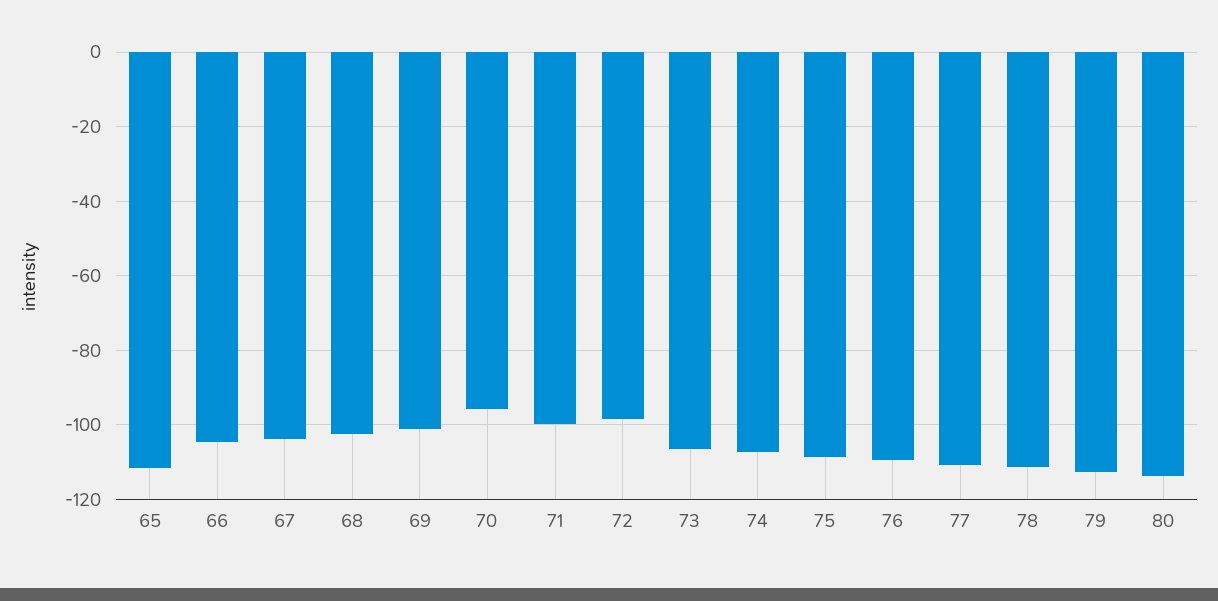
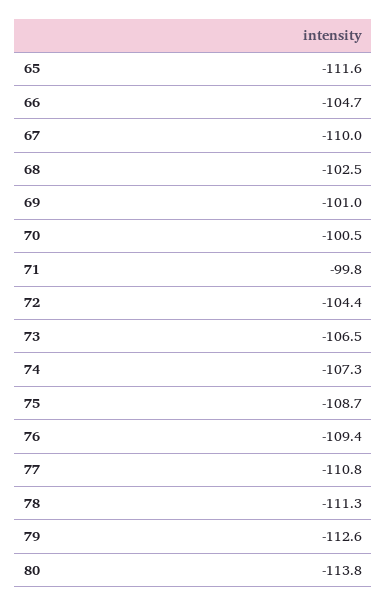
  {
    "65": -111.6,
    "66": -104.7,
-   "67": -104,
+   "67": -110,
    "68": -102.5,
    "69": -101,
-   "70": -96,
+   "70": -100.5,
    "71": -99.8,
-   "72": -98,
+   "72": -104.4,
    "73": -106.5,
    "74": -107.3,
    "75": -108.7,
    "76": -109.4,
    "77": -110.8,
    "78": -111.3,
    "79": -112.6,
    "80": -113.8
  }

